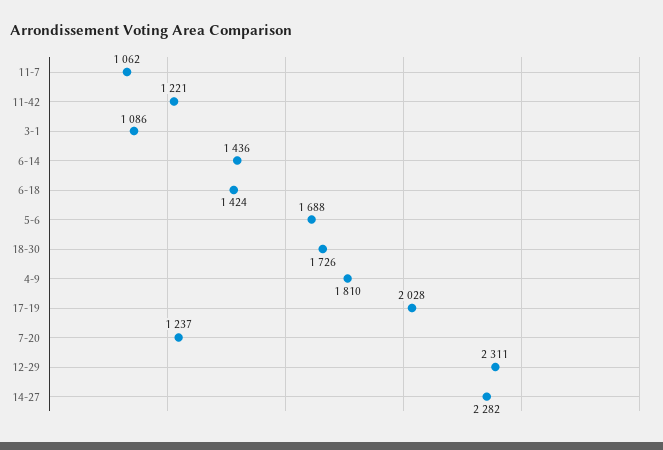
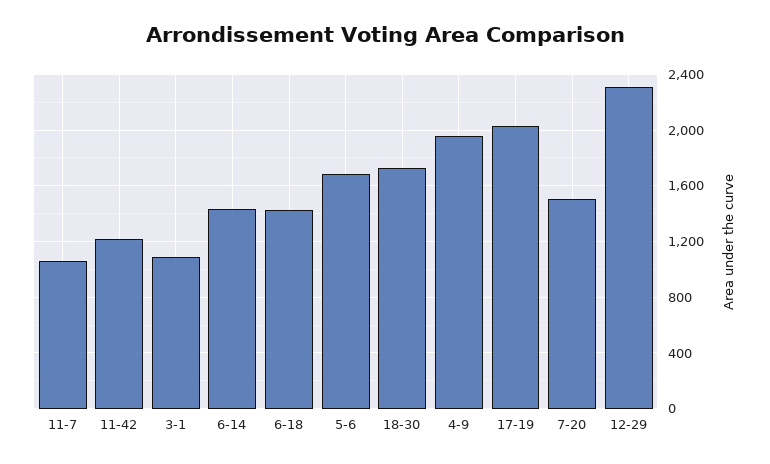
  {
    "11-7": 1062,
    "11-42": 1221,
    "3-1": 1086,
    "6-14": 1436,
    "6-18": 1424,
    "5-6": 1688,
    "18-30": 1726,
-   "4-9": 1810,
+   "4-9": 1950,
    "17-19": 2028,
-   "7-20": 1237,
+   "7-20": 1500,
-   "12-29": 2311,
+   "12-29": 2311
-   "14-27": 2282
  }

